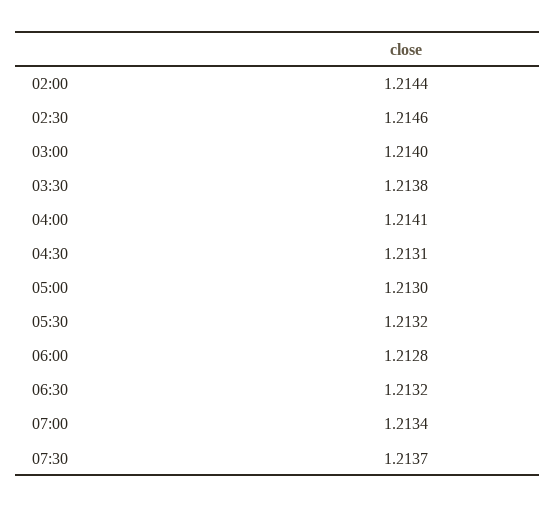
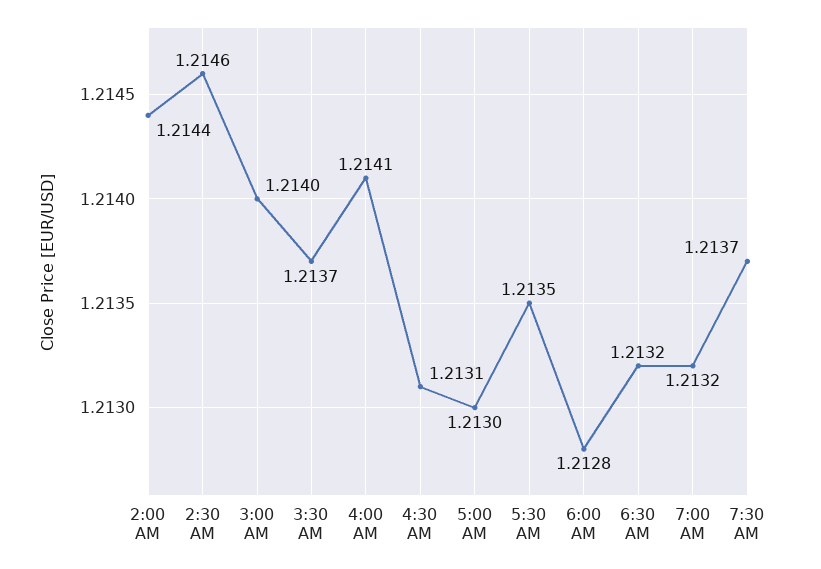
  {
    "02:00": 1.2144,
    "02:30": 1.2146,
    "03:00": 1.214,
-   "03:30": 1.2138,
+   "03:30": 1.2137,
    "04:00": 1.2141,
    "04:30": 1.2131,
    "05:00": 1.213,
-   "05:30": 1.2132,
+   "05:30": 1.2135,
    "06:00": 1.2128,
    "06:30": 1.2132,
-   "07:00": 1.2134,
+   "07:00": 1.2132,
    "07:30": 1.2137
  }

